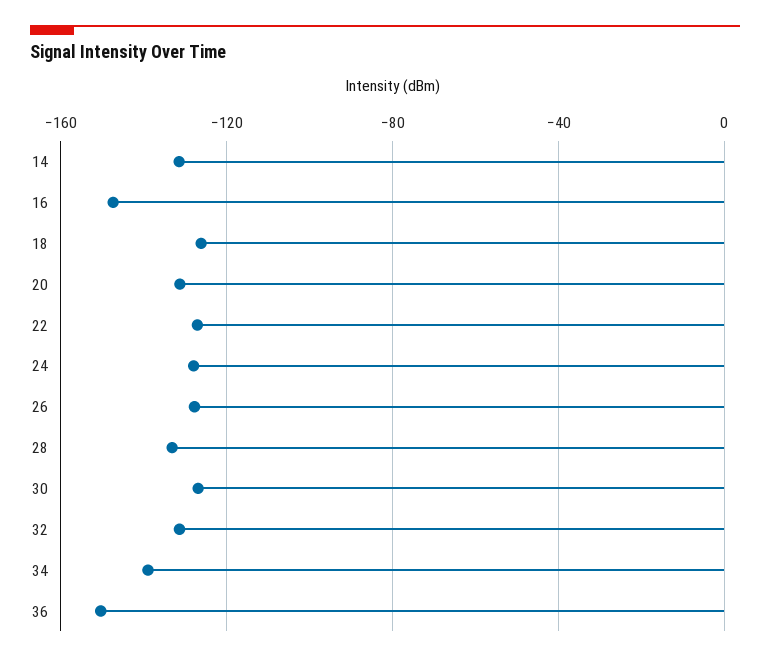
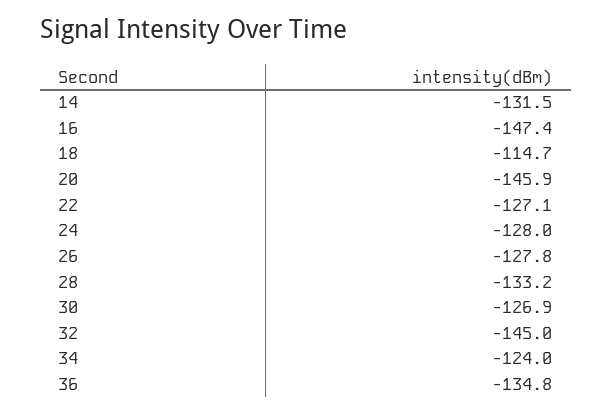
  {
    "14": -131.5,
    "16": -147.4,
-   "18": -125,
+   "18": -114.7,
-   "20": -130,
+   "20": -145.9,
    "22": -127.1,
    "24": -128,
    "26": -127.8,
    "28": -133.2,
    "30": -126.9,
-   "32": -130,
+   "32": -145,
-   "34": -140,
+   "34": -124,
-   "36": -150
+   "36": -134.8
  }

